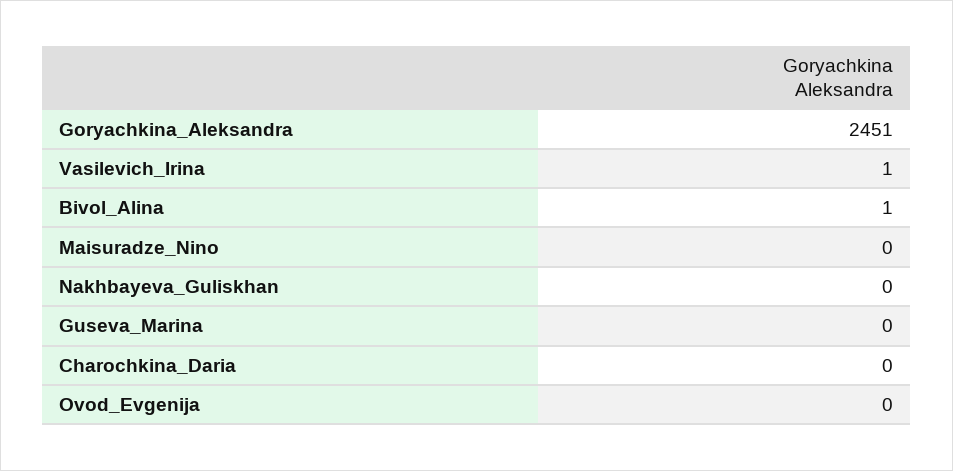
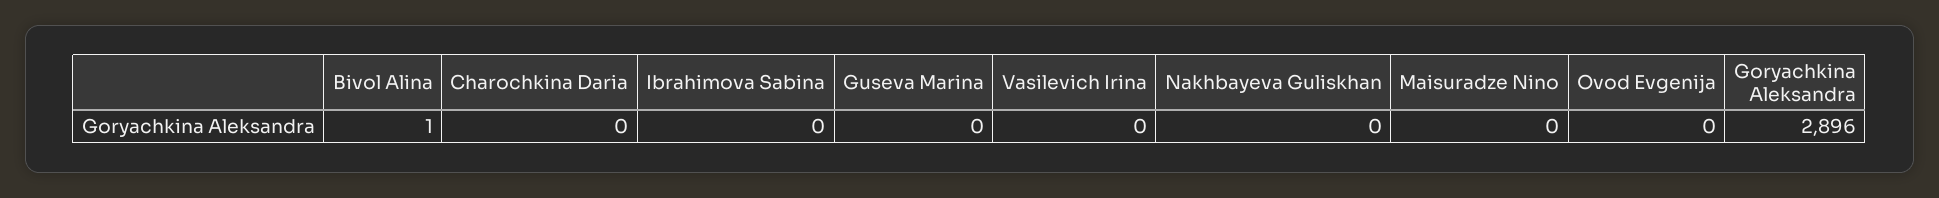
  {
-   "Goryachkina_Aleksandra": 2451,
+   "Goryachkina_Aleksandra": 2896,
-   "Vasilevich_Irina": 1,
+   "Vasilevich_Irina": 0,
    "Bivol_Alina": 1,
    "Maisuradze_Nino": 0,
    "Nakhbayeva_Guliskhan": 0,
    "Guseva_Marina": 0,
    "Charochkina_Daria": 0,
-   "Ovod_Evgenija": 0
+   "Ovod_Evgenija": 0,
+   "Ibrahimova Sabina": 0
  }

